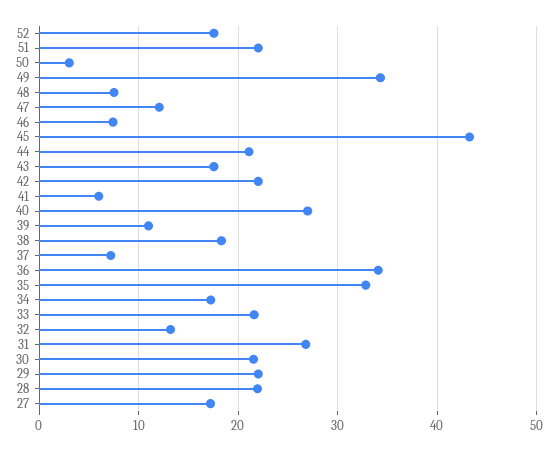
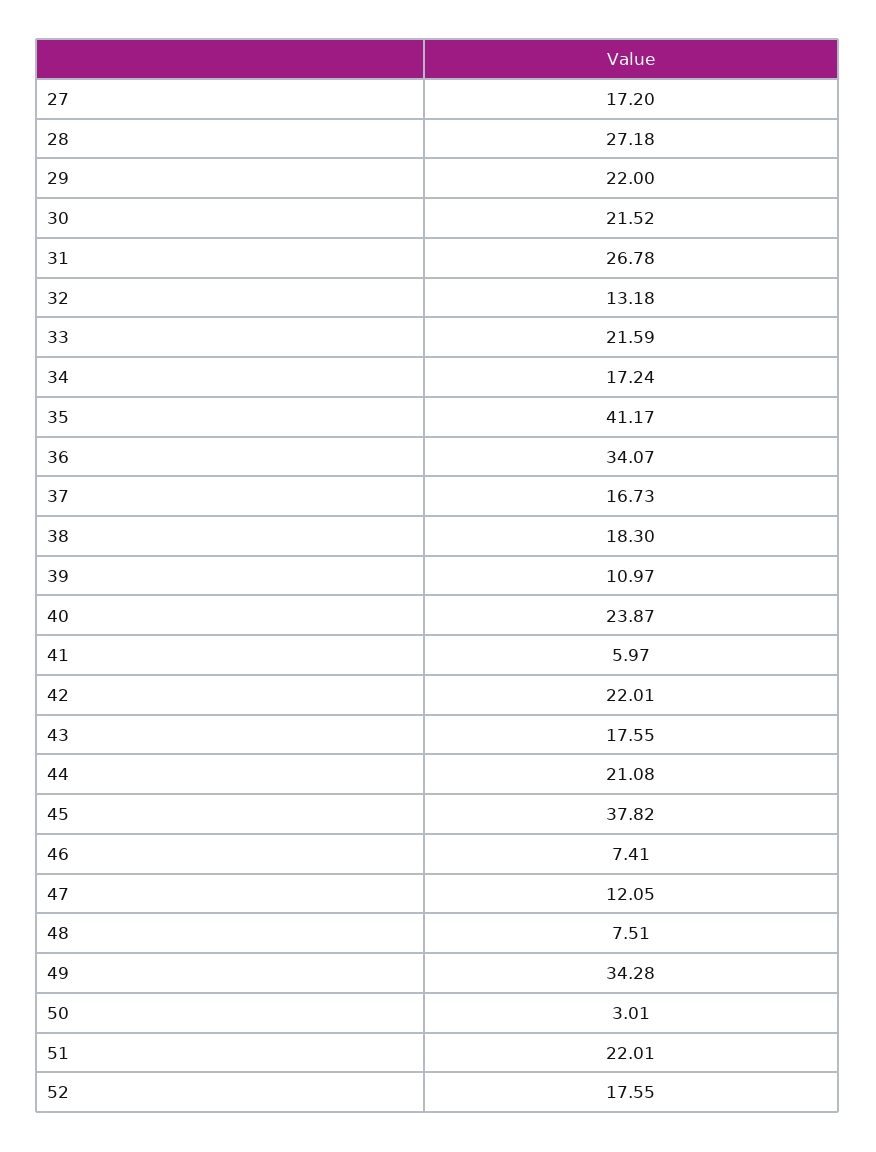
  {
    "52": 17.55,
    "51": 22.01,
    "50": 3.01,
    "49": 34.28,
    "48": 7.51,
    "47": 12.05,
    "46": 7.41,
-   "45": 43,
+   "45": 37.82,
    "44": 21.08,
    "43": 17.55,
    "42": 22.01,
    "41": 5.97,
-   "40": 27,
+   "40": 23.87,
    "39": 10.97,
    "38": 18.3,
-   "37": 7,
+   "37": 16.73,
    "36": 34.07,
-   "35": 33,
+   "35": 41.17,
    "34": 17.24,
    "33": 21.59,
    "32": 13.18,
    "31": 26.78,
    "30": 21.52,
    "29": 22,
-   "28": 22,
+   "28": 27.18,
    "27": 17.2
  }

